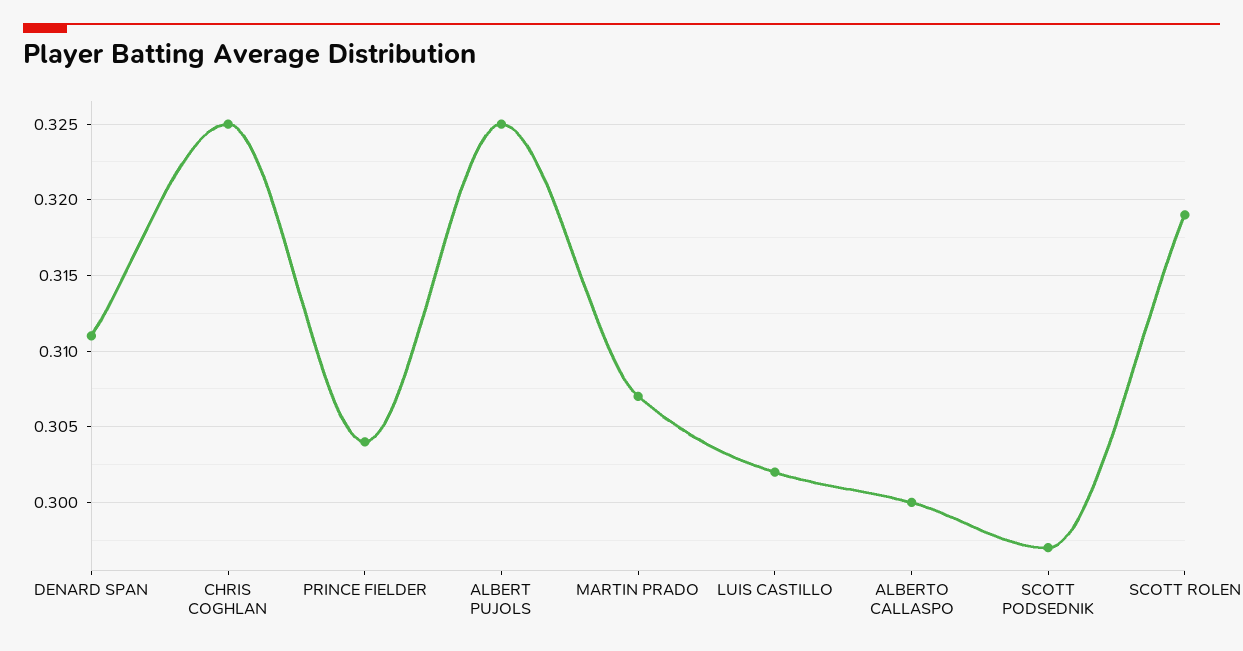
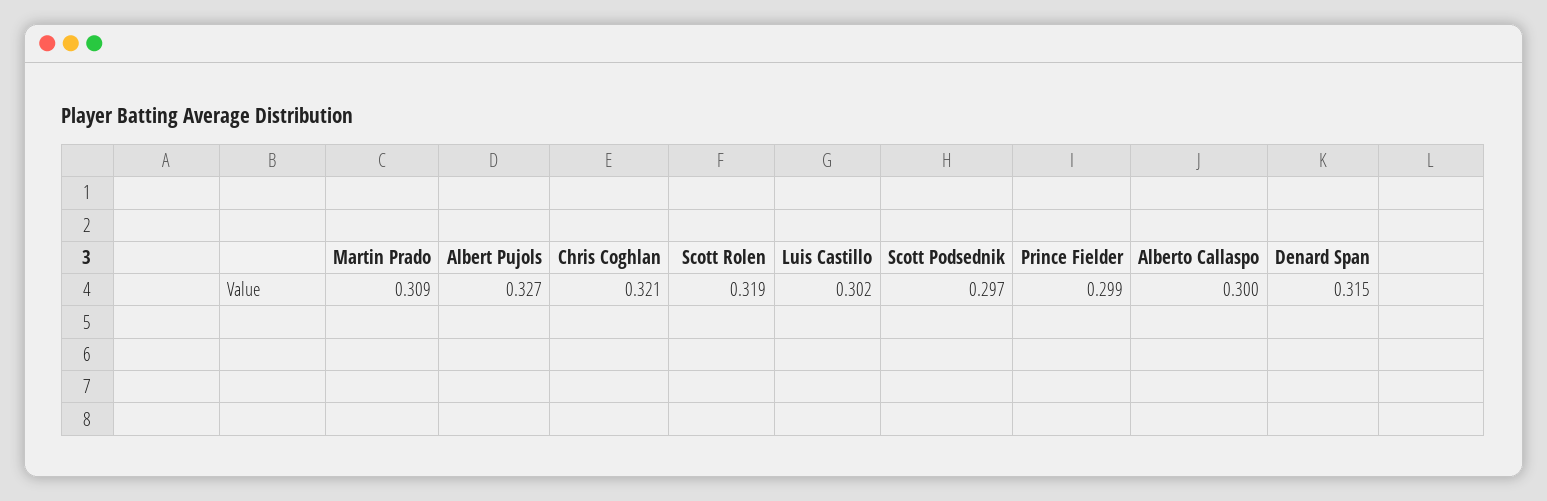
  {
-   "DENARD SPAN": 0.311,
+   "DENARD SPAN": 0.315,
-   "CHRIS COGHLAN": 0.325,
+   "CHRIS COGHLAN": 0.321,
-   "PRINCE FIELDER": 0.304,
+   "PRINCE FIELDER": 0.299,
-   "ALBERT PUJOLS": 0.325,
+   "ALBERT PUJOLS": 0.327,
-   "MARTIN PRADO": 0.307,
+   "MARTIN PRADO": 0.309,
    "LUIS CASTILLO": 0.302,
    "ALBERTO CALLASPO": 0.3,
    "SCOTT PODSEDNIK": 0.297,
    "SCOTT ROLEN": 0.319
  }

